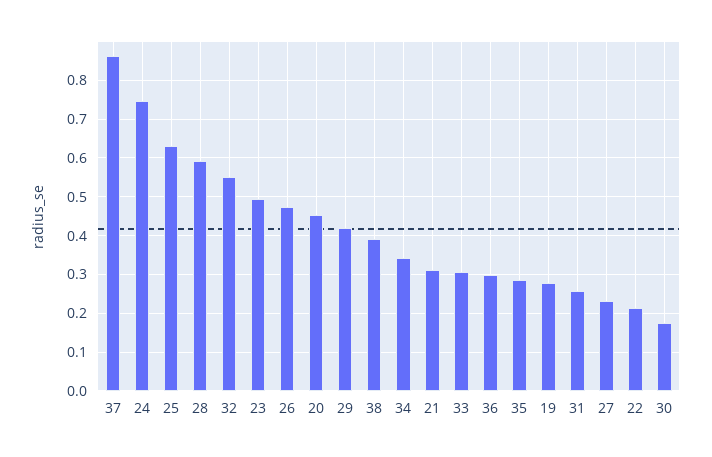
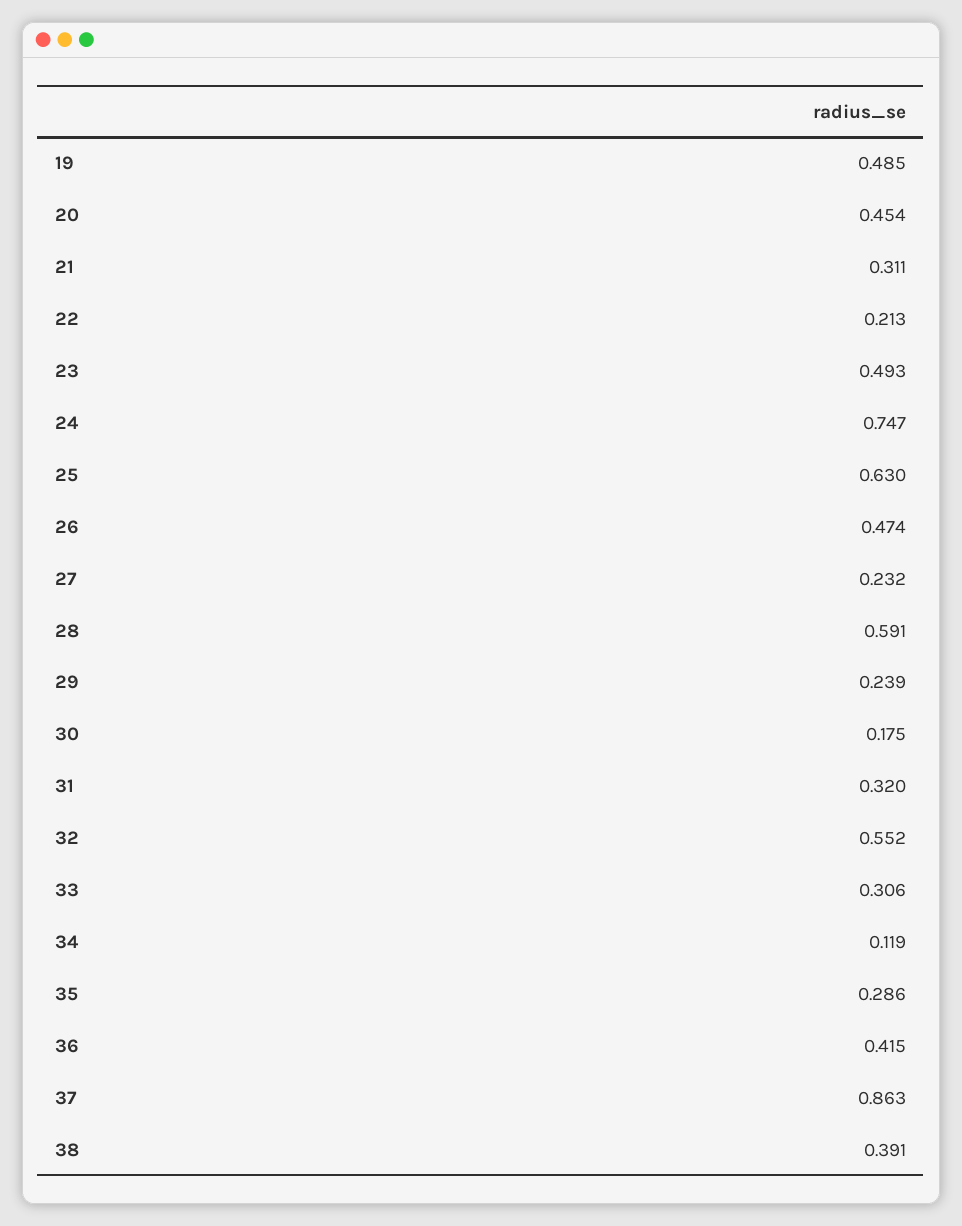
  {
    "37": 0.863,
    "24": 0.747,
    "25": 0.63,
    "28": 0.591,
    "32": 0.552,
    "23": 0.493,
    "26": 0.474,
    "20": 0.454,
-   "29": 0.42,
+   "29": 0.239,
    "38": 0.391,
-   "34": 0.34,
+   "34": 0.119,
    "21": 0.311,
    "33": 0.306,
-   "36": 0.3,
+   "36": 0.415,
    "35": 0.286,
-   "19": 0.28,
+   "19": 0.485,
-   "31": 0.26,
+   "31": 0.32,
    "27": 0.232,
    "22": 0.213,
    "30": 0.175
  }

